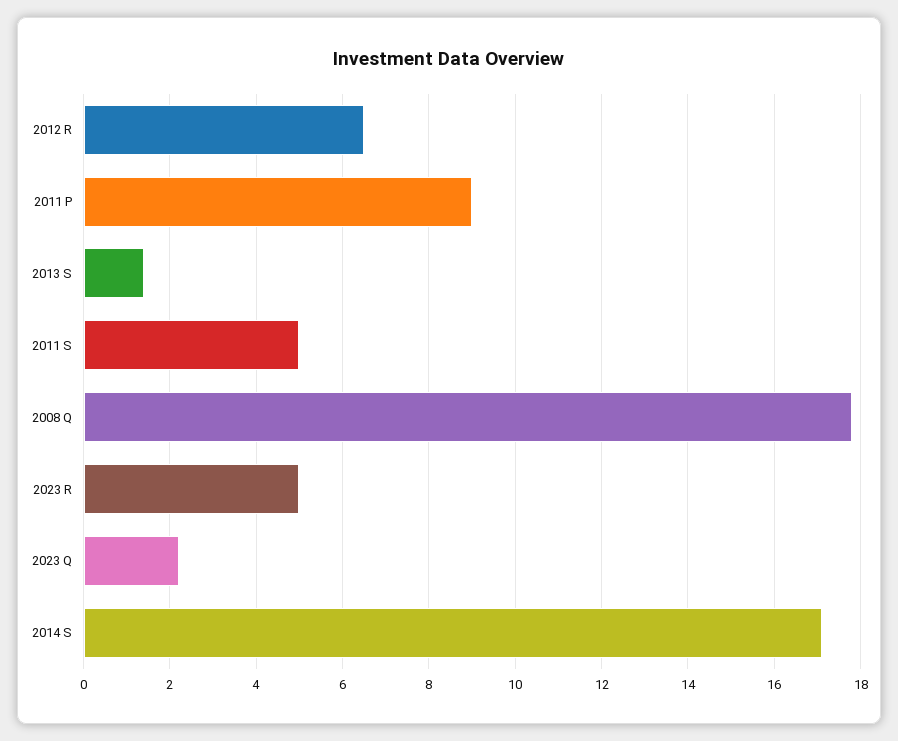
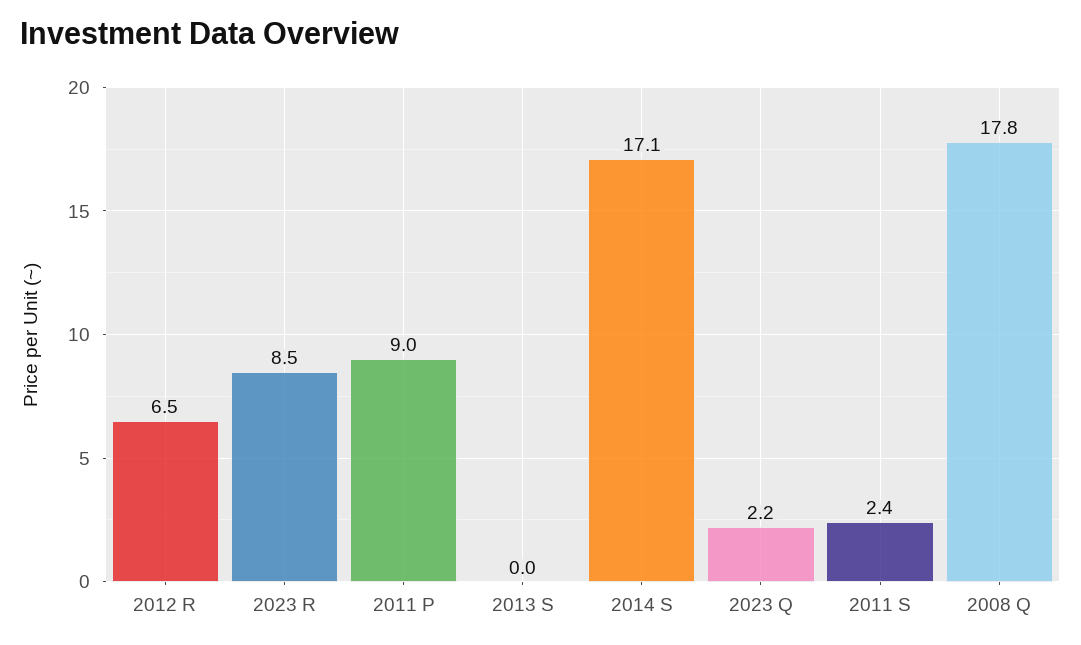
  {
    "2012 R": 6.5,
    "2011 P": 9,
-   "2013 S": 1.5,
+   "2013 S": 0,
-   "2011 S": 5,
+   "2011 S": 2.4,
    "2008 Q": 17.8,
-   "2023 R": 5,
+   "2023 R": 8.5,
    "2023 Q": 2.2,
    "2014 S": 17.1
  }

